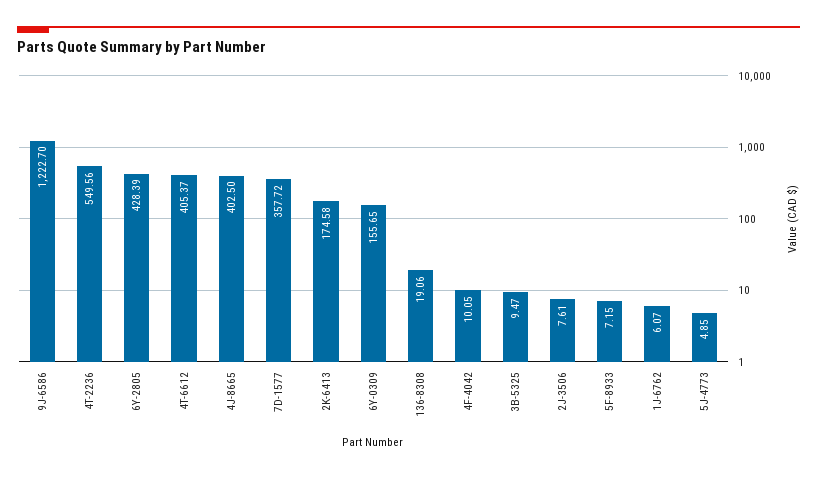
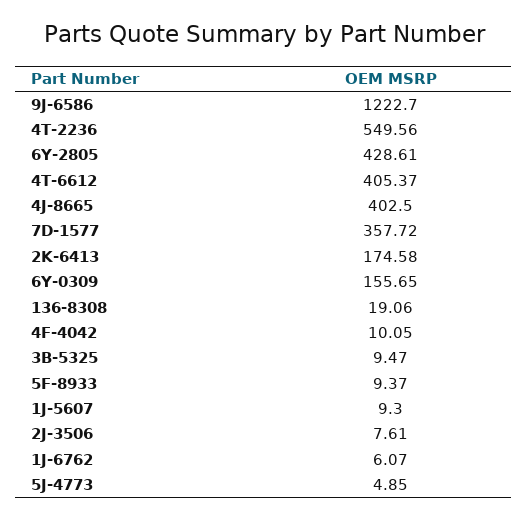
  {
    "9J-6586": 1222.7,
    "4T-2236": 549.56,
-   "6Y-2805": 428.39,
+   "6Y-2805": 428.61,
    "4T-6612": 405.37,
    "4J-8665": 402.5,
    "7D-1577": 357.72,
    "2K-6413": 174.58,
    "6Y-0309": 155.65,
    "136-8308": 19.06,
    "4F-4042": 10.05,
    "3B-5325": 9.47,
    "2J-3506": 7.61,
-   "5F-8933": 7.15,
+   "5F-8933": 9.37,
    "1J-6762": 6.07,
-   "5J-4773": 4.85
+   "5J-4773": 4.85,
+   "1J-5607": 9.3
  }

